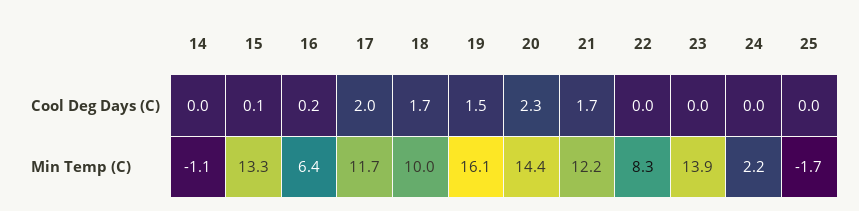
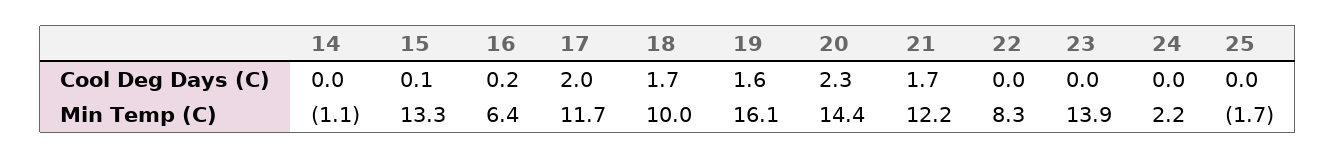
  {
    "14": {
      "Cool Deg Days (C)": 0,
      "Min Temp (C)": -1.1
    },
    "15": {
      "Cool Deg Days (C)": 0.1,
      "Min Temp (C)": 13.3
    },
    "16": {
      "Cool Deg Days (C)": 0.2,
      "Min Temp (C)": 6.4
    },
    "17": {
      "Cool Deg Days (C)": 2,
      "Min Temp (C)": 11.7
    },
    "18": {
      "Cool Deg Days (C)": 1.7,
      "Min Temp (C)": 10
    },
    "19": {
-     "Cool Deg Days (C)": 1.5,
+     "Cool Deg Days (C)": 1.6,
      "Min Temp (C)": 16.1
    },
    "20": {
      "Cool Deg Days (C)": 2.3,
      "Min Temp (C)": 14.4
    },
    "21": {
      "Cool Deg Days (C)": 1.7,
      "Min Temp (C)": 12.2
    },
    "22": {
      "Cool Deg Days (C)": 0,
      "Min Temp (C)": 8.3
    },
    "23": {
      "Cool Deg Days (C)": 0,
      "Min Temp (C)": 13.9
    },
    "24": {
      "Cool Deg Days (C)": 0,
      "Min Temp (C)": 2.2
    },
    "25": {
      "Cool Deg Days (C)": 0,
      "Min Temp (C)": -1.7
    }
  }

